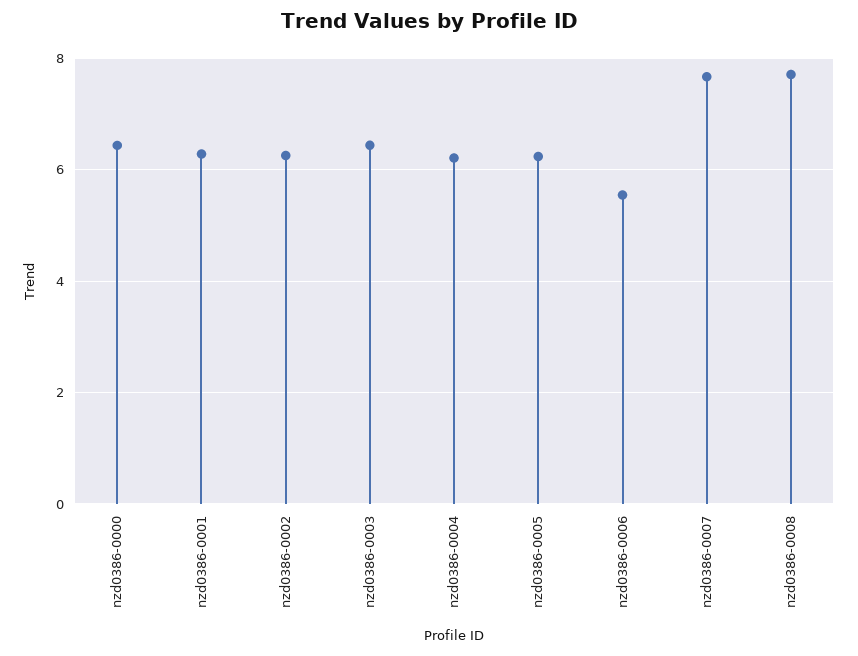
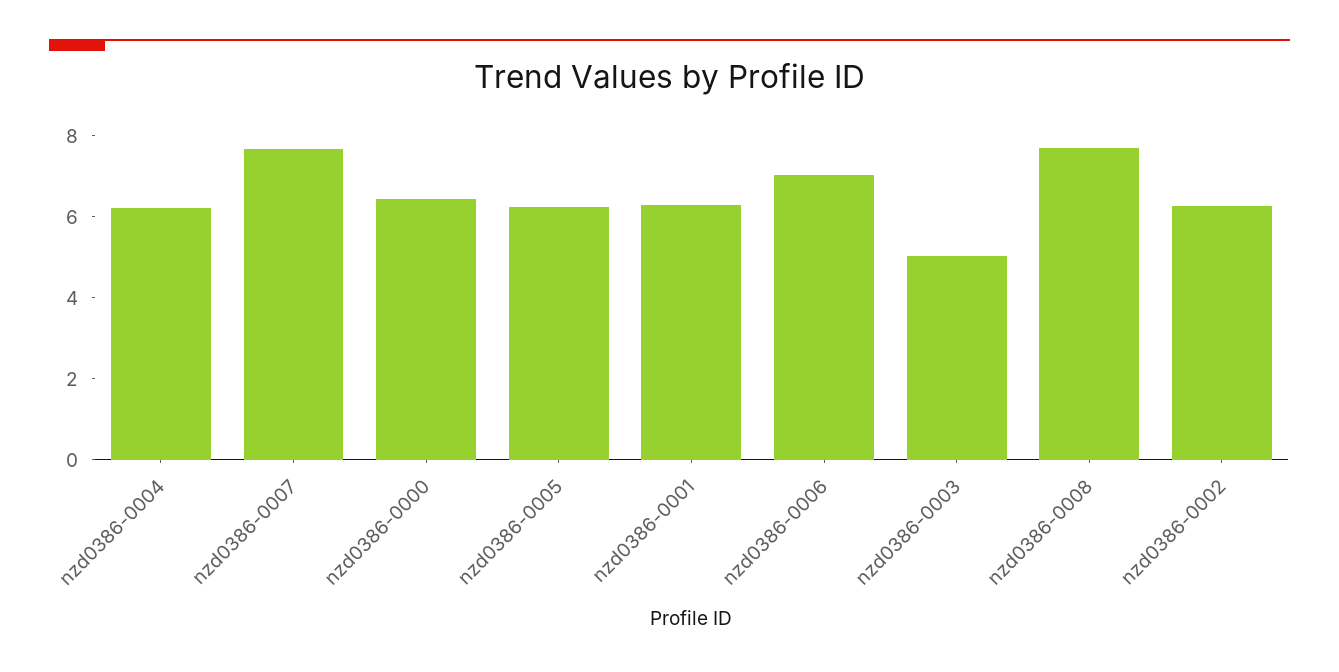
  {
    "nzd0386-0000": 6.4,
    "nzd0386-0001": 6.2,
    "nzd0386-0002": 6.2,
-   "nzd0386-0003": 6.4,
+   "nzd0386-0003": 5,
    "nzd0386-0004": 6.2,
    "nzd0386-0005": 6.2,
-   "nzd0386-0006": 5.6,
+   "nzd0386-0006": 7,
    "nzd0386-0007": 7.6,
    "nzd0386-0008": 7.8
  }

